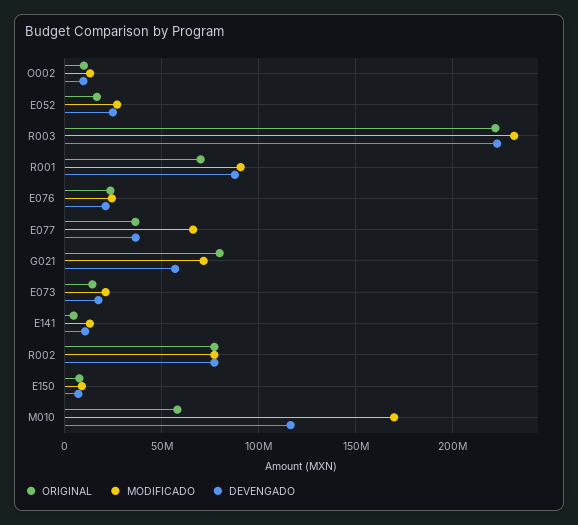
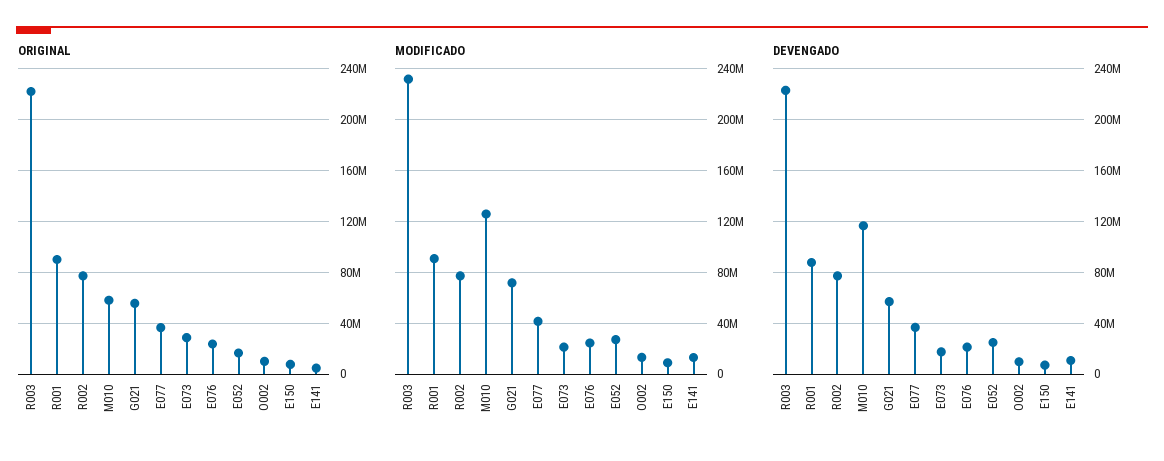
  {
    "ORIGINAL": {
      "O002": 10000000,
      "E052": 15000000,
      "R003": 220000000,
-     "R001": 70000000,
+     "R001": 90000000,
      "E076": 25000000,
      "E077": 35000000,
-     "G021": 80000000,
+     "G021": 55000000,
-     "E073": 15000000,
+     "E073": 30000000,
      "E141": 5000000,
      "R002": 75000000,
      "E150": 10000000,
      "M010": 60000000
    },
    "MODIFICADO": {
      "O002": 15000000,
      "E052": 25000000,
      "R003": 230000000,
      "R001": 90000000,
      "E076": 25000000,
-     "E077": 65000000,
+     "E077": 40000000,
      "G021": 70000000,
      "E073": 20000000,
      "E141": 15000000,
      "R002": 75000000,
      "E150": 10000000,
-     "M010": 170000000
+     "M010": 125000000
    },
    "DEVENGADO": {
      "O002": 10000000,
      "E052": 25000000,
      "R003": 225000000,
      "R001": 90000000,
      "E076": 20000000,
      "E077": 35000000,
      "G021": 55000000,
      "E073": 15000000,
      "E141": 10000000,
      "R002": 75000000,
      "E150": 5000000,
      "M010": 115000000
    }
  }

